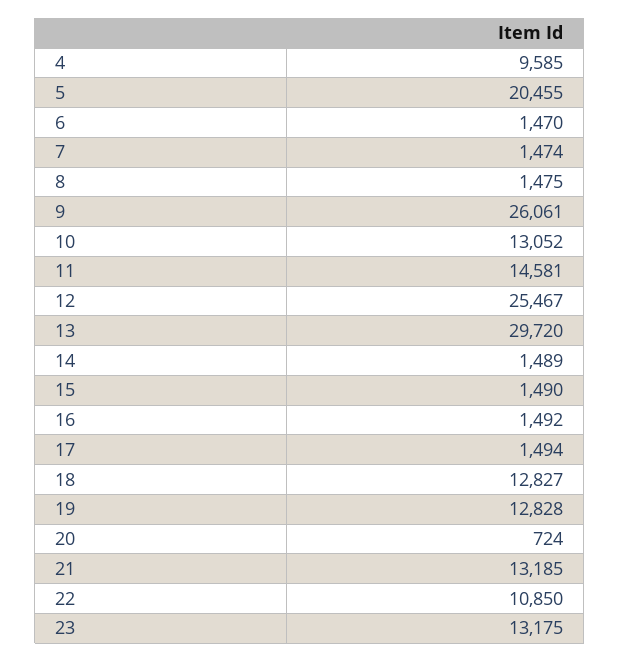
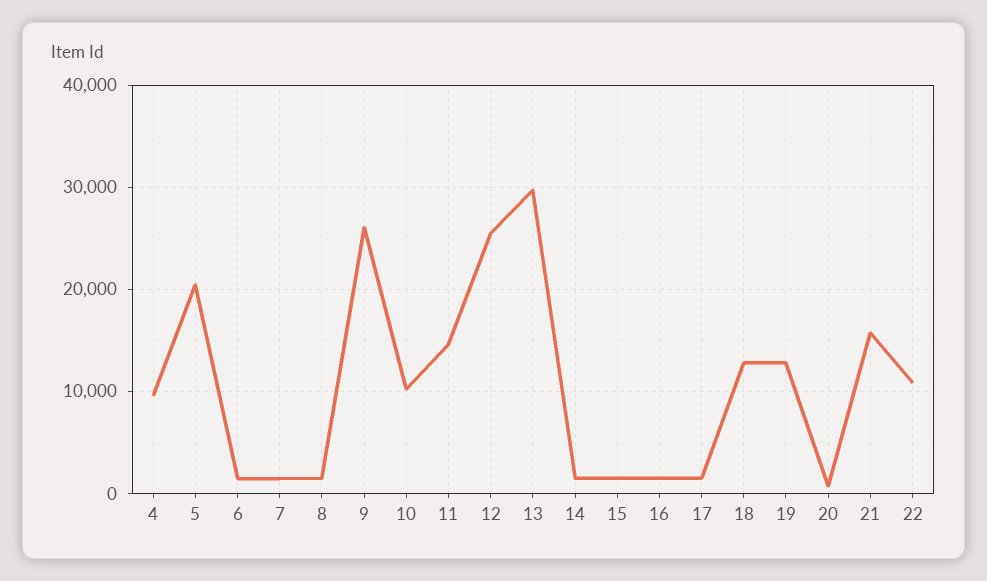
  {
    "4": 9585,
    "5": 20455,
    "6": 1470,
    "7": 1474,
    "8": 1475,
    "9": 26061,
-   "10": 13052,
+   "10": 10000,
    "11": 14581,
    "12": 25467,
    "13": 29720,
    "14": 1489,
    "15": 1490,
    "16": 1492,
    "17": 1494,
    "18": 12827,
    "19": 12828,
    "20": 724,
-   "21": 13185,
+   "21": 16000,
-   "22": 10850,
+   "22": 10850
-   "23": 13175
  }

